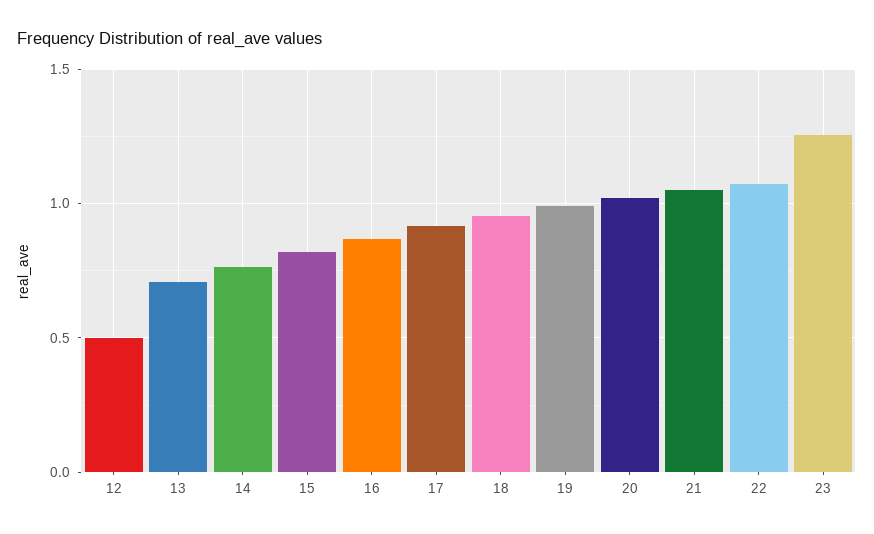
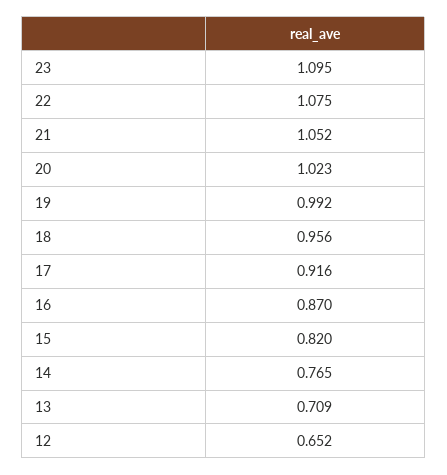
  {
-   "12": 0.5,
+   "12": 0.652,
    "13": 0.709,
    "14": 0.765,
    "15": 0.82,
    "16": 0.87,
    "17": 0.916,
    "18": 0.956,
    "19": 0.992,
    "20": 1.023,
    "21": 1.052,
    "22": 1.075,
-   "23": 1.25
+   "23": 1.095
  }

